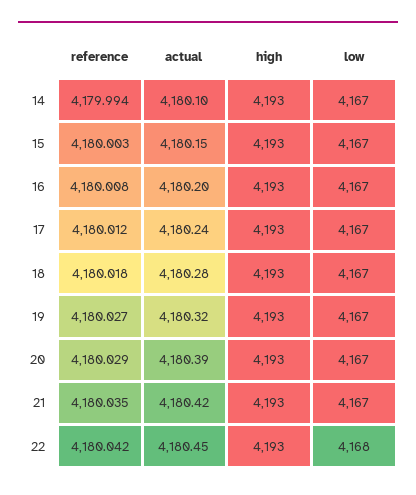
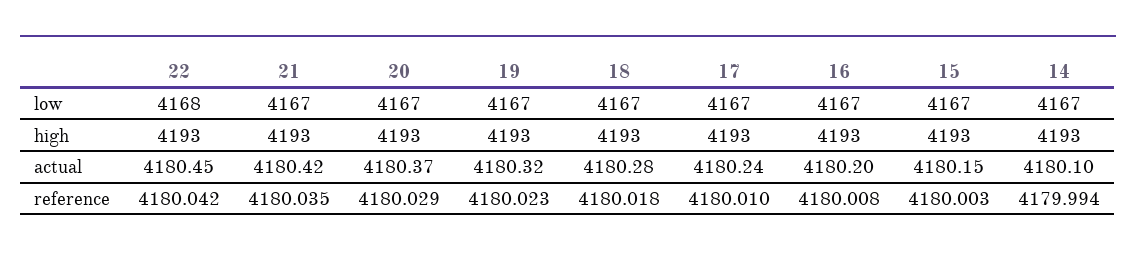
  {
    "reference": {
      "14": 4179.994,
      "15": 4180.003,
      "16": 4180.008,
-     "17": 4180.012,
+     "17": 4180.01,
      "18": 4180.018,
-     "19": 4180.027,
+     "19": 4180.023,
      "20": 4180.029,
      "21": 4180.035,
      "22": 4180.042
    },
    "actual": {
      "14": 4180.1,
      "15": 4180.15,
      "16": 4180.2,
      "17": 4180.24,
      "18": 4180.28,
      "19": 4180.32,
-     "20": 4180.39,
+     "20": 4180.37,
      "21": 4180.42,
      "22": 4180.45
    },
    "high": {
      "14": 4193,
      "15": 4193,
      "16": 4193,
      "17": 4193,
      "18": 4193,
      "19": 4193,
      "20": 4193,
      "21": 4193,
      "22": 4193
    },
    "low": {
      "14": 4167,
      "15": 4167,
      "16": 4167,
      "17": 4167,
      "18": 4167,
      "19": 4167,
      "20": 4167,
      "21": 4167,
      "22": 4168
    }
  }

